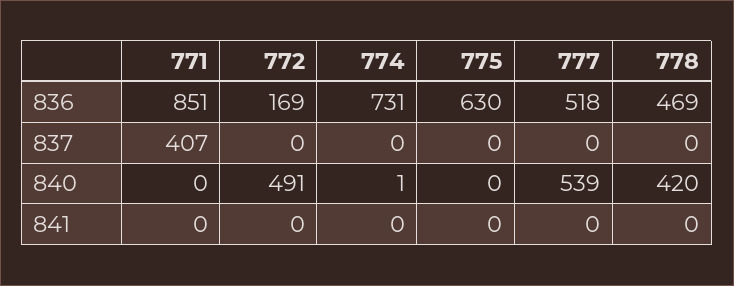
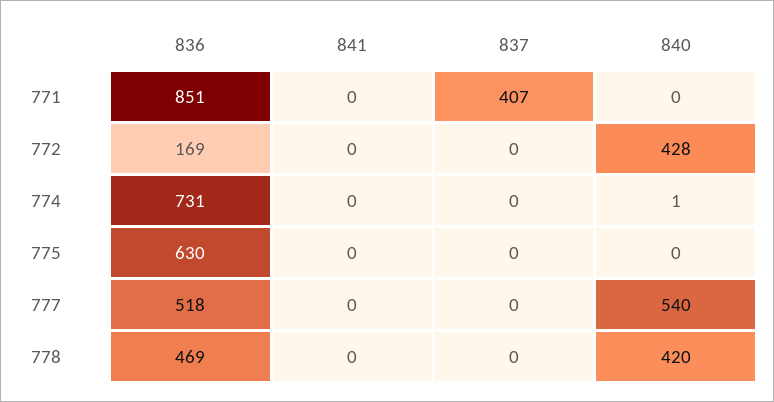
  {
    "771": {
      "836": 851,
      "837": 407,
      "840": 0,
      "841": 0
    },
    "772": {
      "836": 169,
      "837": 0,
-     "840": 491,
+     "840": 428,
      "841": 0
    },
    "774": {
      "836": 731,
      "837": 0,
      "840": 1,
      "841": 0
    },
    "775": {
      "836": 630,
      "837": 0,
      "840": 0,
      "841": 0
    },
    "777": {
      "836": 518,
      "837": 0,
-     "840": 539,
+     "840": 540,
      "841": 0
    },
    "778": {
      "836": 469,
      "837": 0,
      "840": 420,
      "841": 0
    }
  }

